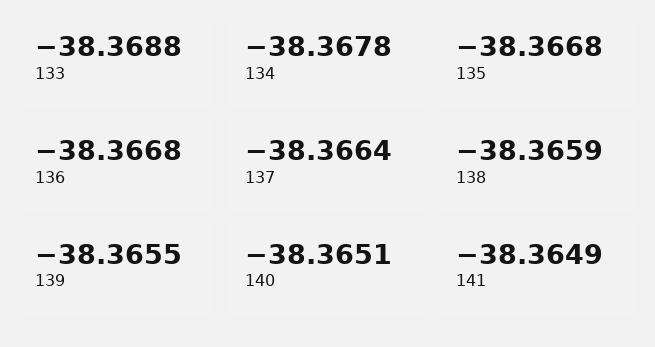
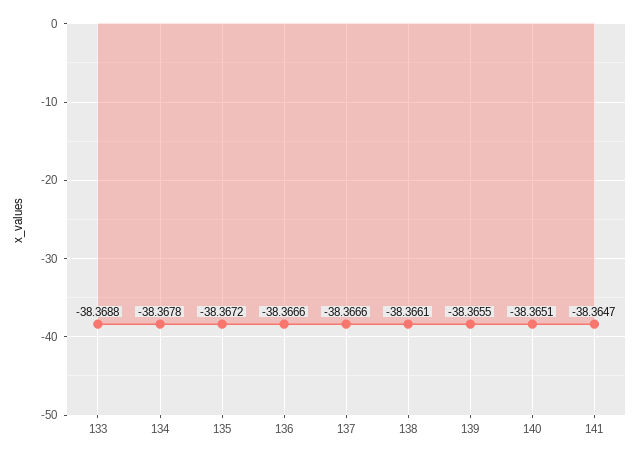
  {
    "133": -38.3688,
    "134": -38.3678,
-   "135": -38.3668,
+   "135": -38.3672,
-   "136": -38.3668,
+   "136": -38.3666,
-   "137": -38.3664,
+   "137": -38.3666,
-   "138": -38.3659,
+   "138": -38.3661,
    "139": -38.3655,
    "140": -38.3651,
-   "141": -38.3649
+   "141": -38.3647
  }

